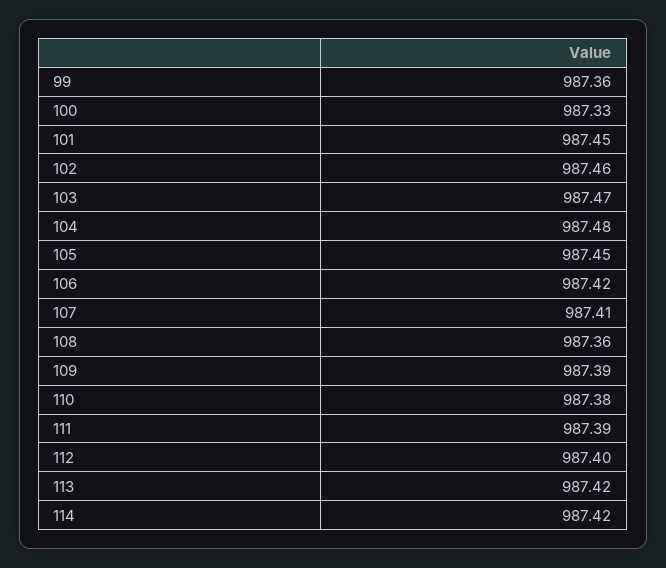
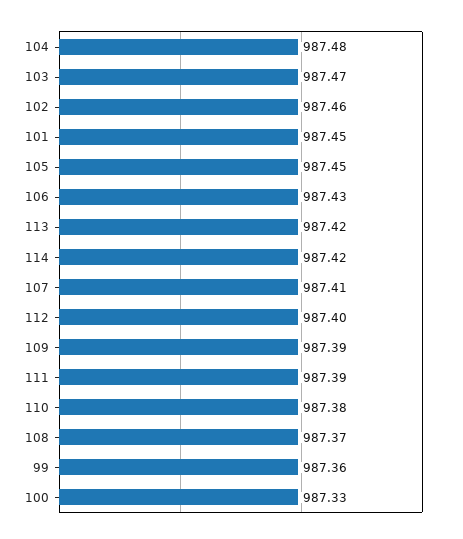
  {
    "99": 987.36,
    "100": 987.33,
    "101": 987.45,
    "102": 987.46,
    "103": 987.47,
    "104": 987.48,
    "105": 987.45,
-   "106": 987.42,
+   "106": 987.43,
    "107": 987.41,
-   "108": 987.36,
+   "108": 987.37,
    "109": 987.39,
    "110": 987.38,
    "111": 987.39,
    "112": 987.4,
    "113": 987.42,
    "114": 987.42
  }

